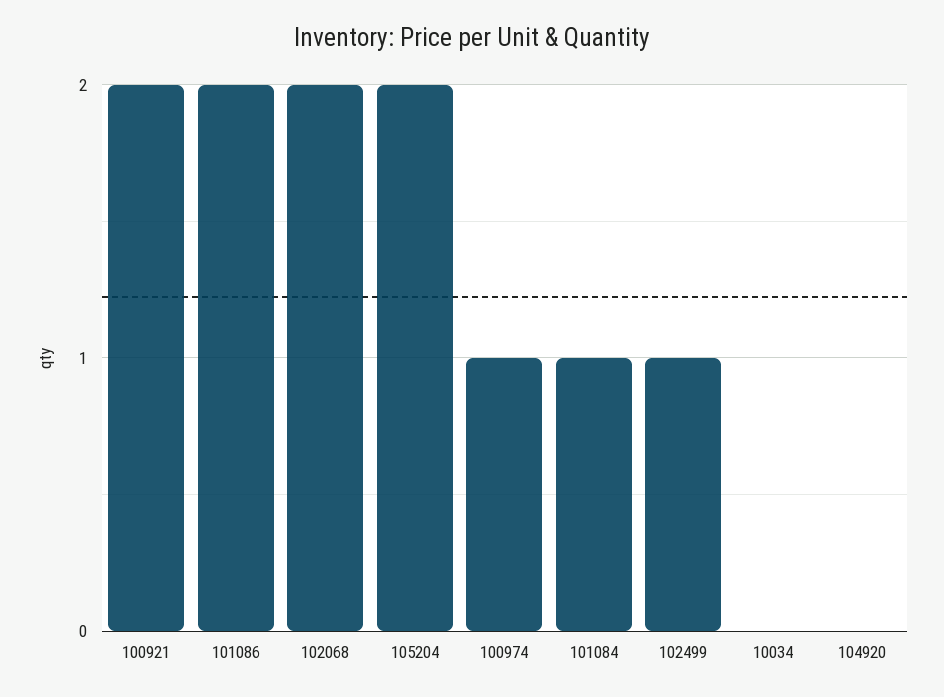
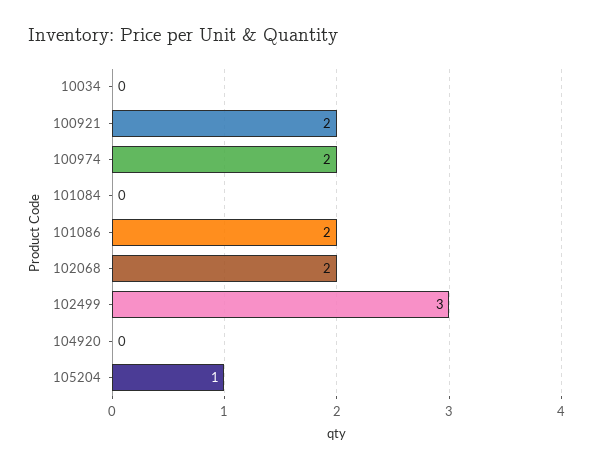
  {
    "100921": 2,
    "101086": 2,
    "102068": 2,
-   "105204": 2,
+   "105204": 1,
-   "100974": 1,
+   "100974": 2,
-   "101084": 1,
+   "101084": 0,
-   "102499": 1,
+   "102499": 3,
    "10034": 0,
    "104920": 0
  }

